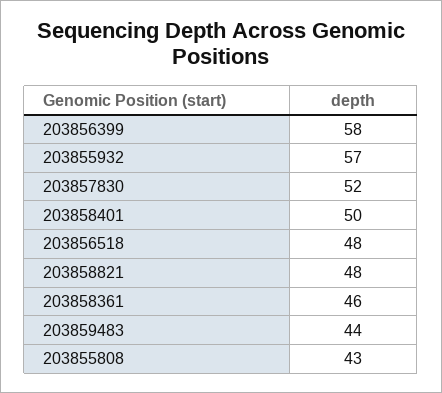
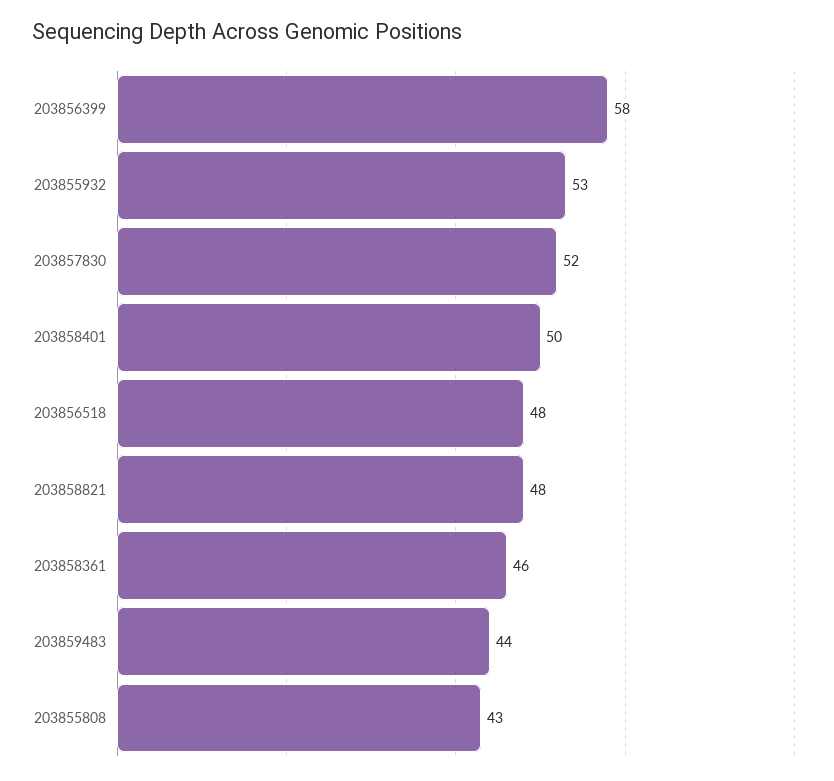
  {
    "203856399": 58,
-   "203855932": 57,
+   "203855932": 53,
    "203857830": 52,
    "203858401": 50,
    "203856518": 48,
    "203858821": 48,
    "203858361": 46,
    "203859483": 44,
    "203855808": 43
  }

